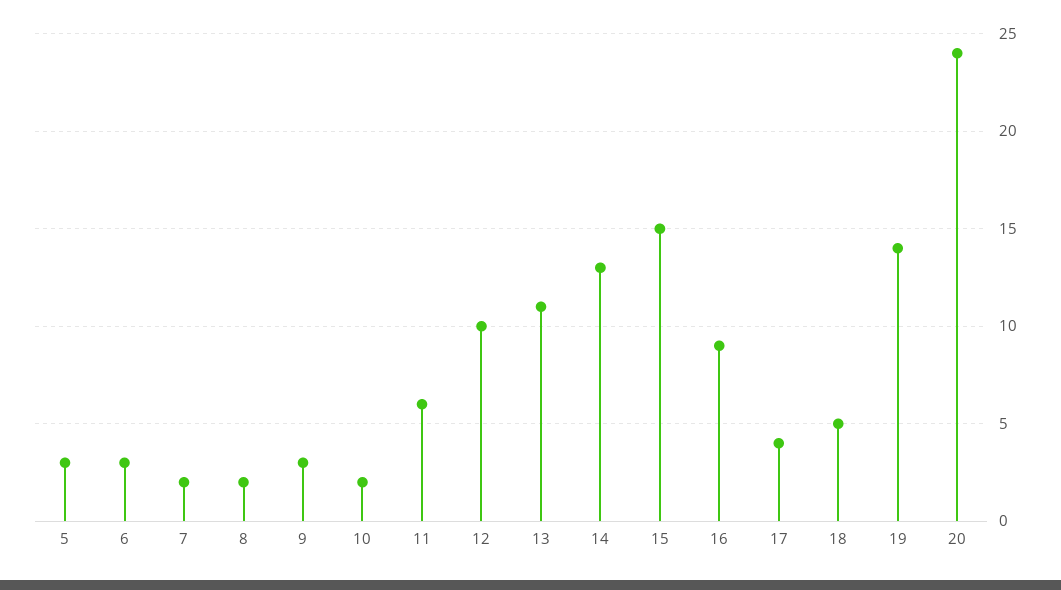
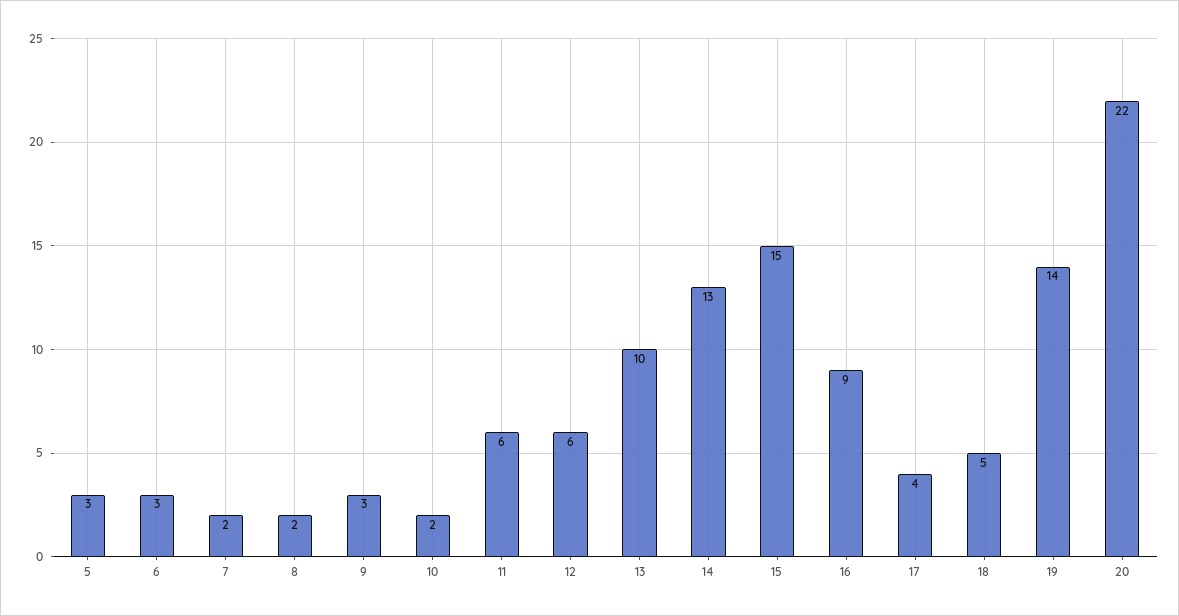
  {
    "5": 3,
    "6": 3,
    "7": 2,
    "8": 2,
    "9": 3,
    "10": 2,
    "11": 6,
-   "12": 10,
+   "12": 6,
-   "13": 11,
+   "13": 10,
    "14": 13,
    "15": 15,
    "16": 9,
    "17": 4,
    "18": 5,
    "19": 14,
-   "20": 24
+   "20": 22
  }

